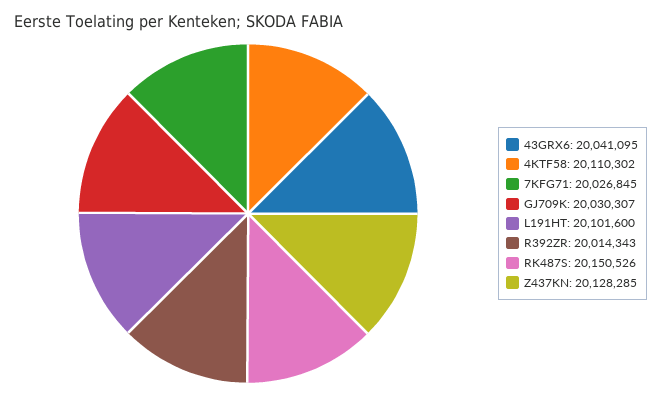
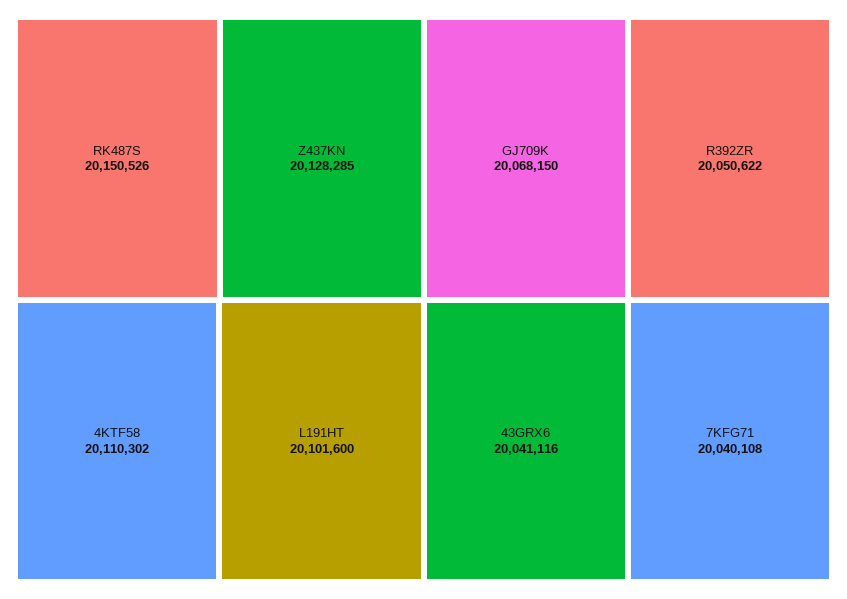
  {
-   "43GRX6": 20041095,
+   "43GRX6": 20041116,
    "4KTF58": 20110302,
-   "7KFG71": 20026845,
+   "7KFG71": 20040108,
-   "GJ709K": 20030307,
+   "GJ709K": 20068150,
    "L191HT": 20101600,
-   "R392ZR": 20014343,
+   "R392ZR": 20050622,
    "RK487S": 20150526,
    "Z437KN": 20128285
  }

